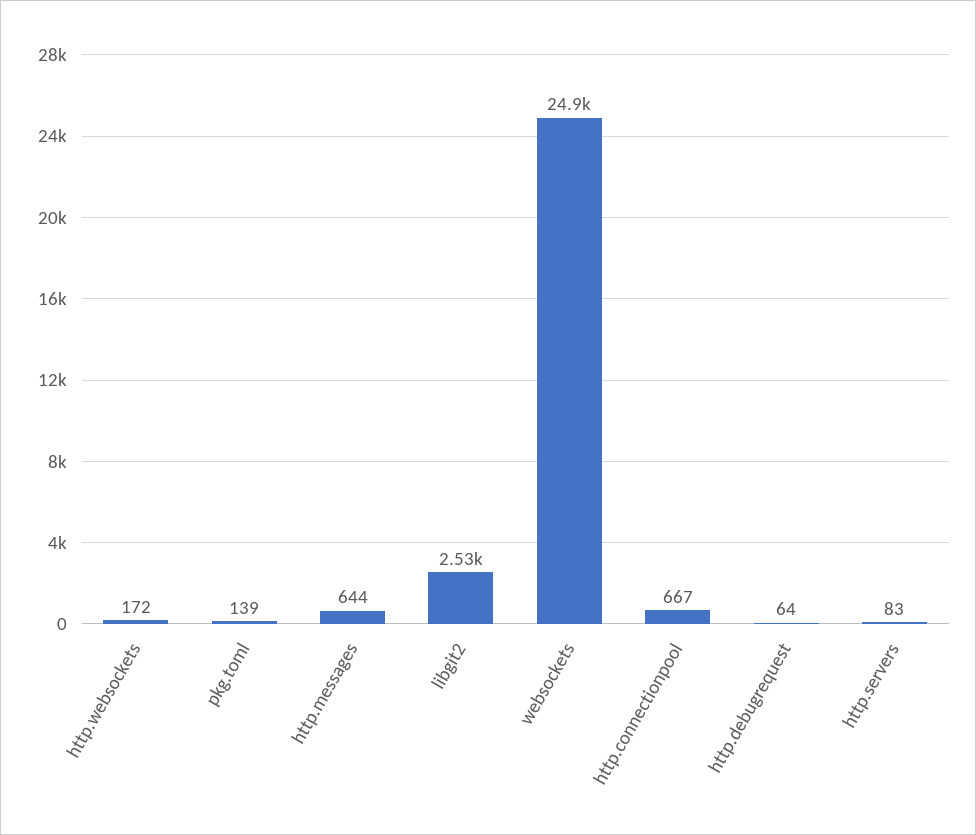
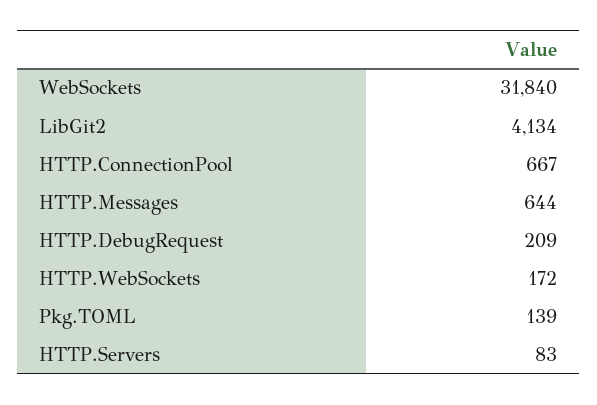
  {
    "http.websockets": 172,
    "pkg.toml": 139,
    "http.messages": 644,
-   "libgit2": 2530,
+   "libgit2": 4134,
-   "websockets": 24900,
+   "websockets": 31840,
    "http.connectionpool": 667,
-   "http.debugrequest": 64,
+   "http.debugrequest": 209,
    "http.servers": 83
  }

